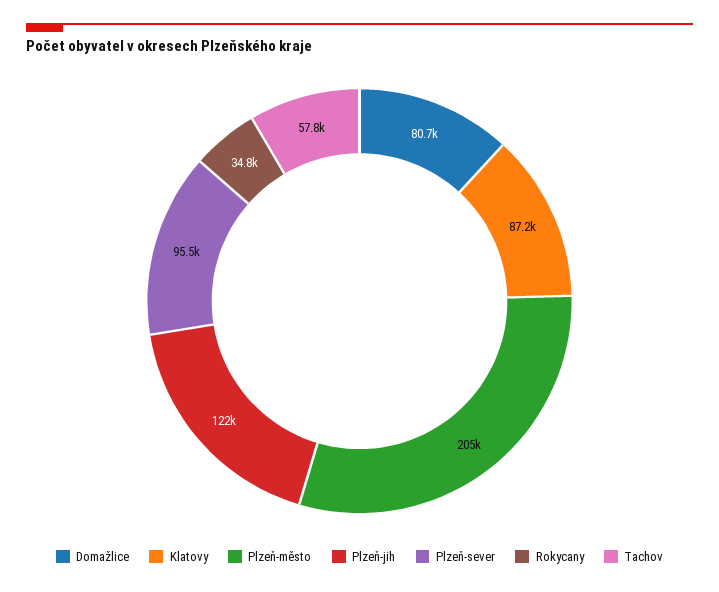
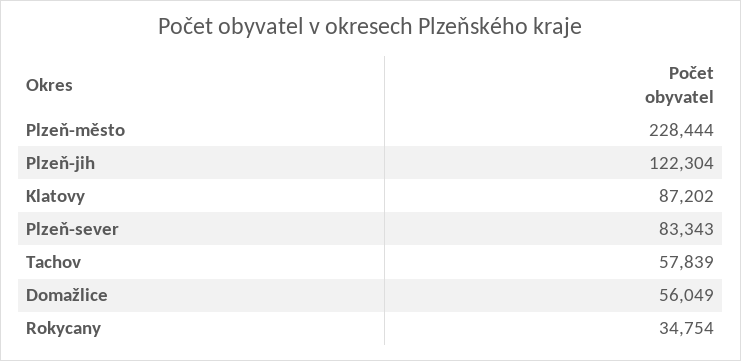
  {
-   "Domažlice": 80700,
+   "Domažlice": 56049,
    "Klatovy": 87202,
-   "Plzeň-město": 205000,
+   "Plzeň-město": 228444,
    "Plzeň-jih": 122304,
-   "Plzeň-sever": 95500,
+   "Plzeň-sever": 83343,
    "Rokycany": 34754,
    "Tachov": 57839
  }

